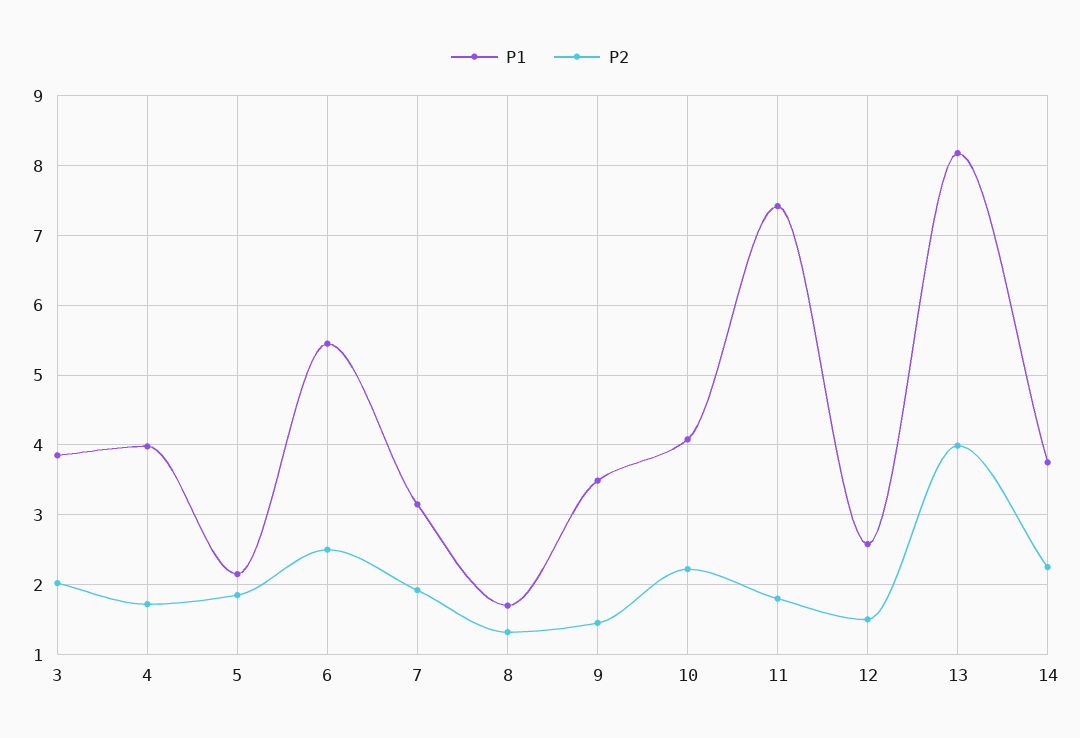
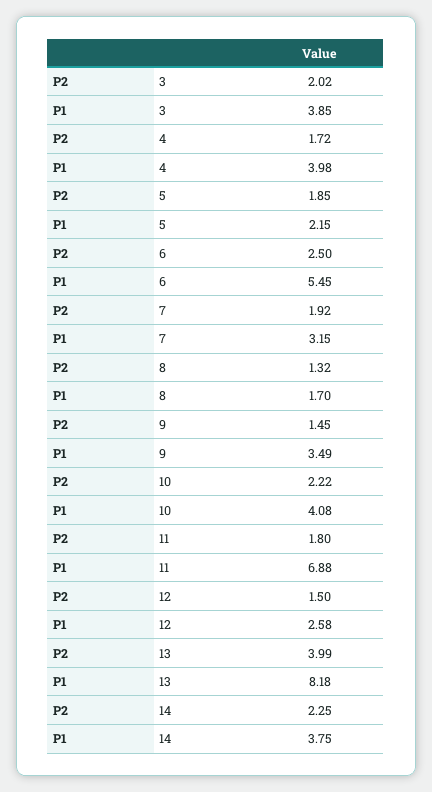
  {
    "P1": {
      "3": 3.85,
      "4": 3.98,
      "5": 2.15,
      "6": 5.45,
      "7": 3.15,
      "8": 1.7,
      "9": 3.49,
      "10": 4.08,
-     "11": 7.4,
+     "11": 6.88,
      "12": 2.58,
      "13": 8.18,
      "14": 3.75
    },
    "P2": {
      "3": 2.02,
      "4": 1.72,
      "5": 1.85,
      "6": 2.5,
      "7": 1.92,
      "8": 1.32,
      "9": 1.45,
      "10": 2.22,
      "11": 1.8,
      "12": 1.5,
      "13": 3.99,
      "14": 2.25
    }
  }

